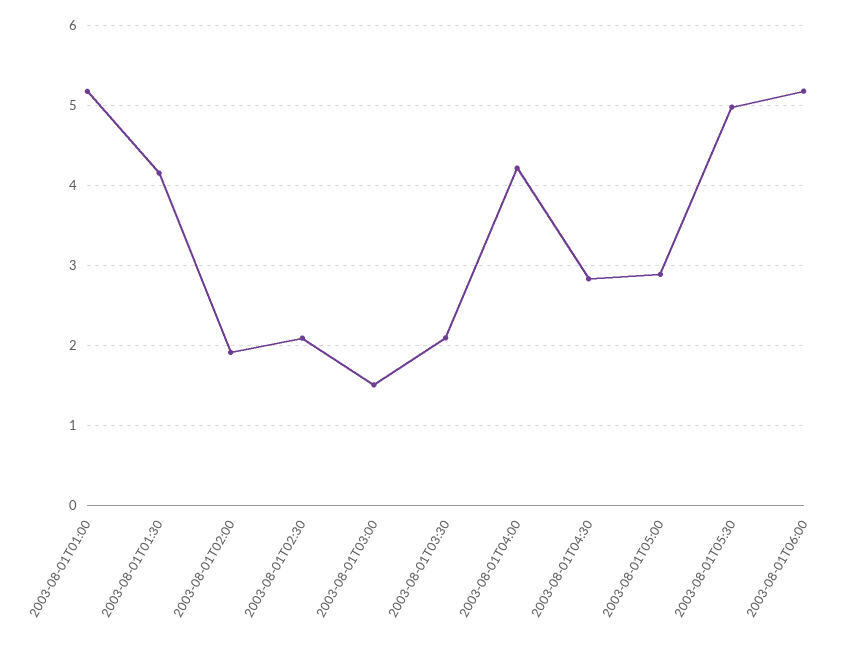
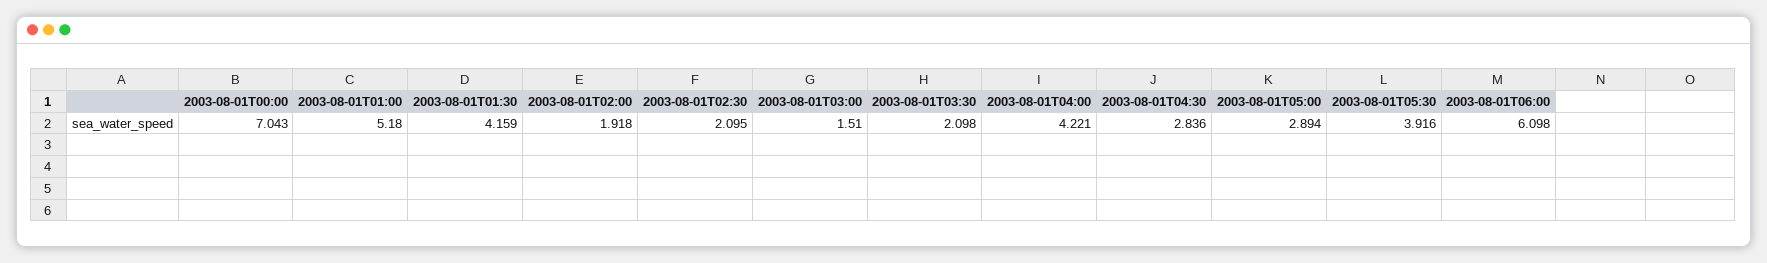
  {
    "2003-08-01T01:00": 5.18,
    "2003-08-01T01:30": 4.159,
    "2003-08-01T02:00": 1.918,
    "2003-08-01T02:30": 2.095,
    "2003-08-01T03:00": 1.51,
    "2003-08-01T03:30": 2.098,
    "2003-08-01T04:00": 4.221,
    "2003-08-01T04:30": 2.836,
    "2003-08-01T05:00": 2.894,
-   "2003-08-01T05:30": 5,
+   "2003-08-01T05:30": 3.916,
-   "2003-08-01T06:00": 5.2
+   "2003-08-01T06:00": 6.098,
+   "2003-08-01T00:00": 7.043
  }

